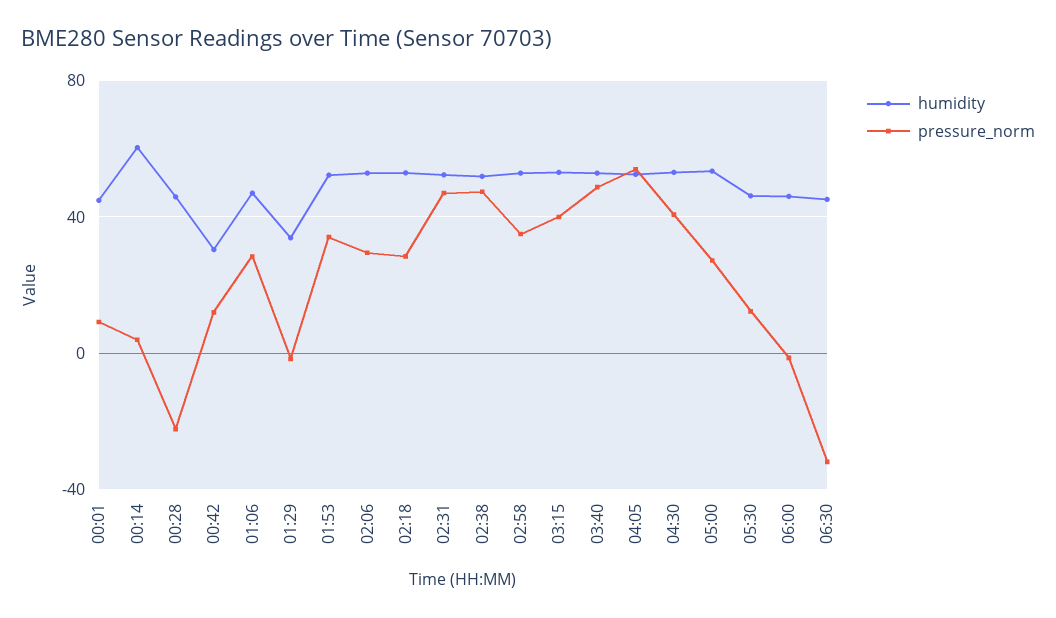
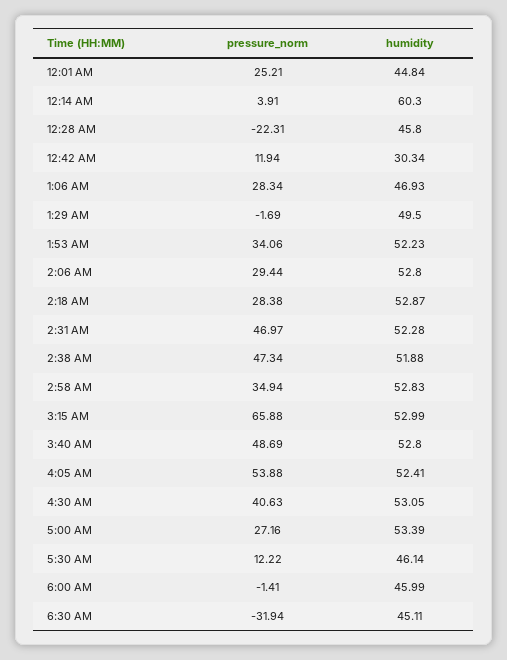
  {
    "humidity": {
      "00:01": 44.84,
      "00:14": 60.3,
      "00:28": 45.8,
      "00:42": 30.34,
      "01:06": 46.93,
-     "01:29": 35,
+     "01:29": 49.5,
      "01:53": 52.23,
      "02:06": 52.8,
      "02:18": 52.87,
      "02:31": 52.28,
      "02:38": 51.88,
      "02:58": 52.83,
      "03:15": 52.99,
      "03:40": 52.8,
      "04:05": 52.41,
      "04:30": 53.05,
      "05:00": 53.39,
      "05:30": 46.14,
      "06:00": 45.99,
      "06:30": 45.11
    },
    "pressure_norm": {
-     "00:01": 10,
+     "00:01": 25.21,
      "00:14": 3.91,
      "00:28": -22.31,
      "00:42": 11.94,
      "01:06": 28.34,
      "01:29": -1.69,
      "01:53": 34.06,
      "02:06": 29.44,
      "02:18": 28.38,
      "02:31": 46.97,
      "02:38": 47.34,
      "02:58": 34.94,
-     "03:15": 40,
+     "03:15": 65.88,
      "03:40": 48.69,
      "04:05": 53.88,
      "04:30": 40.63,
      "05:00": 27.16,
      "05:30": 12.22,
      "06:00": -1.41,
      "06:30": -31.94
    }
  }

